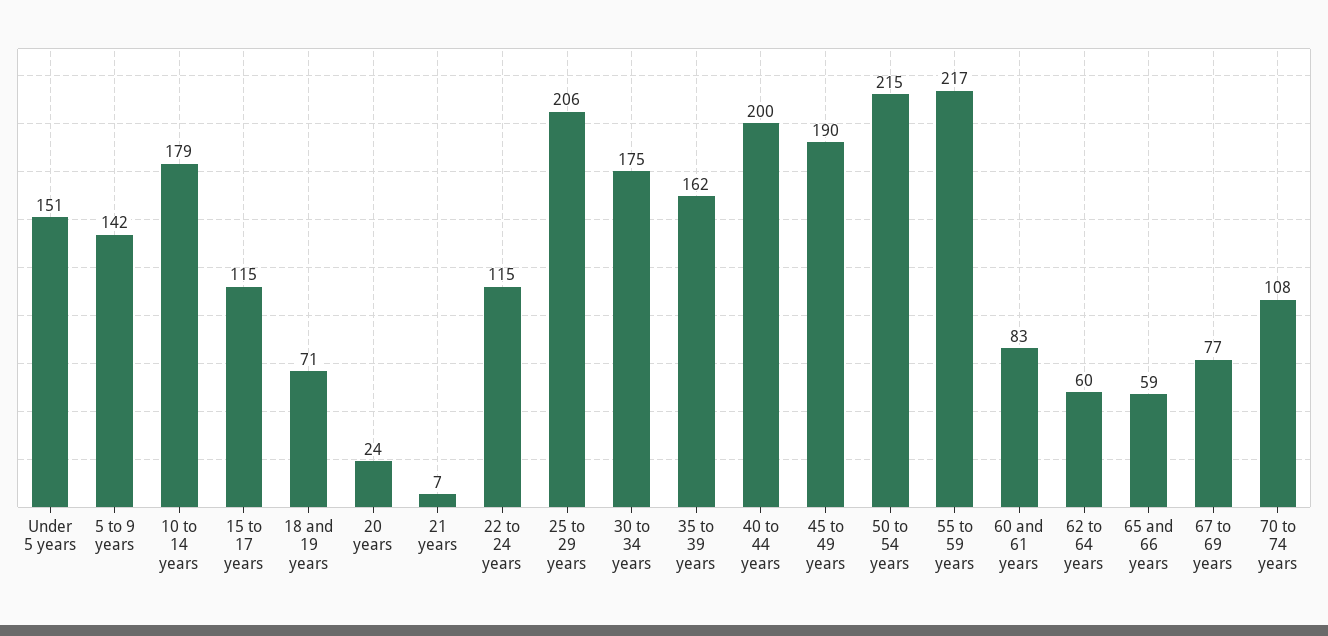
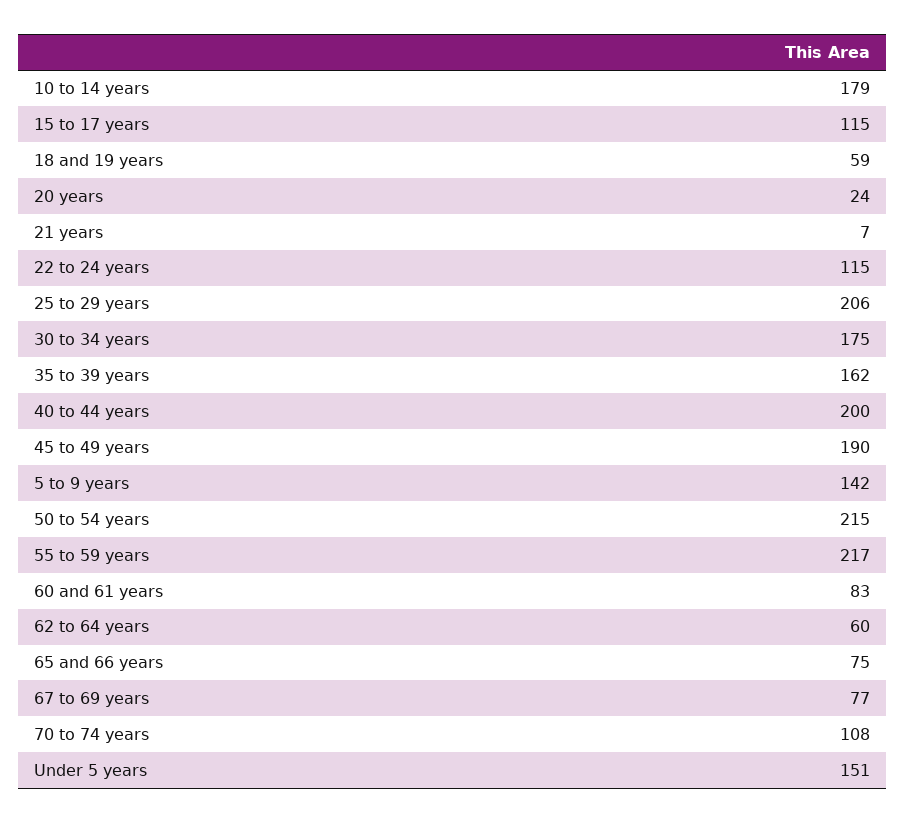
  {
    "Under 5 years": 151,
    "5 to 9 years": 142,
    "10 to 14 years": 179,
    "15 to 17 years": 115,
-   "18 and 19 years": 71,
+   "18 and 19 years": 59,
    "20 years": 24,
    "21 years": 7,
    "22 to 24 years": 115,
    "25 to 29 years": 206,
    "30 to 34 years": 175,
    "35 to 39 years": 162,
    "40 to 44 years": 200,
    "45 to 49 years": 190,
    "50 to 54 years": 215,
    "55 to 59 years": 217,
    "60 and 61 years": 83,
    "62 to 64 years": 60,
-   "65 and 66 years": 59,
+   "65 and 66 years": 75,
    "67 to 69 years": 77,
    "70 to 74 years": 108
  }

